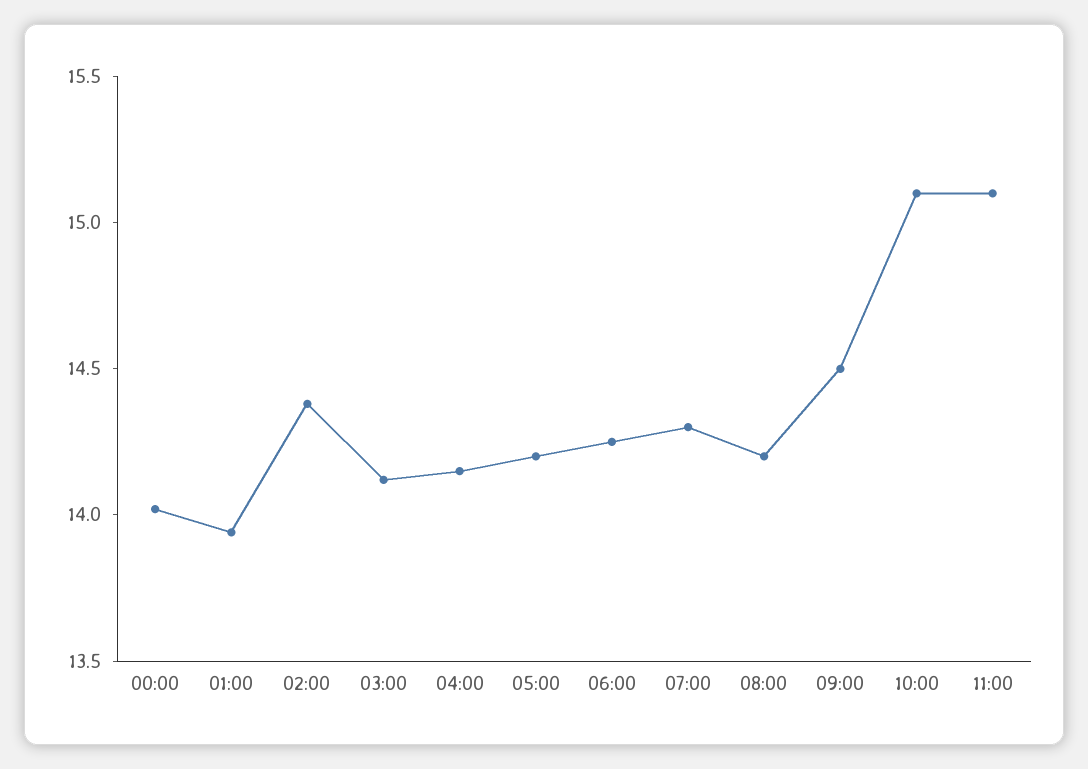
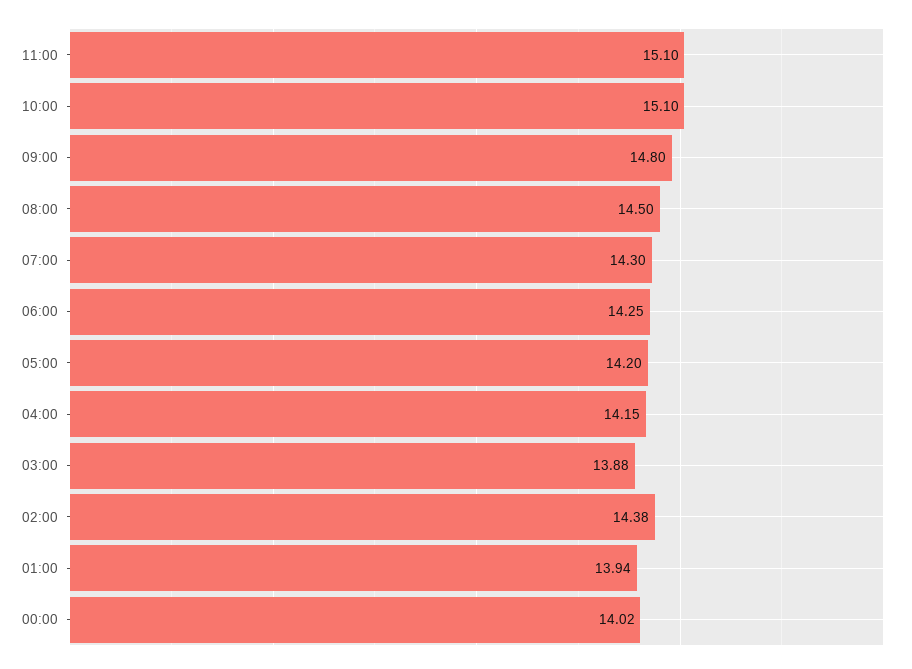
  {
    "00:00": 14.02,
    "01:00": 13.94,
    "02:00": 14.38,
-   "03:00": 14.1,
+   "03:00": 13.88,
    "04:00": 14.15,
    "05:00": 14.2,
    "06:00": 14.25,
    "07:00": 14.3,
-   "08:00": 14.2,
+   "08:00": 14.5,
-   "09:00": 14.5,
+   "09:00": 14.8,
    "10:00": 15.1,
    "11:00": 15.1
  }

